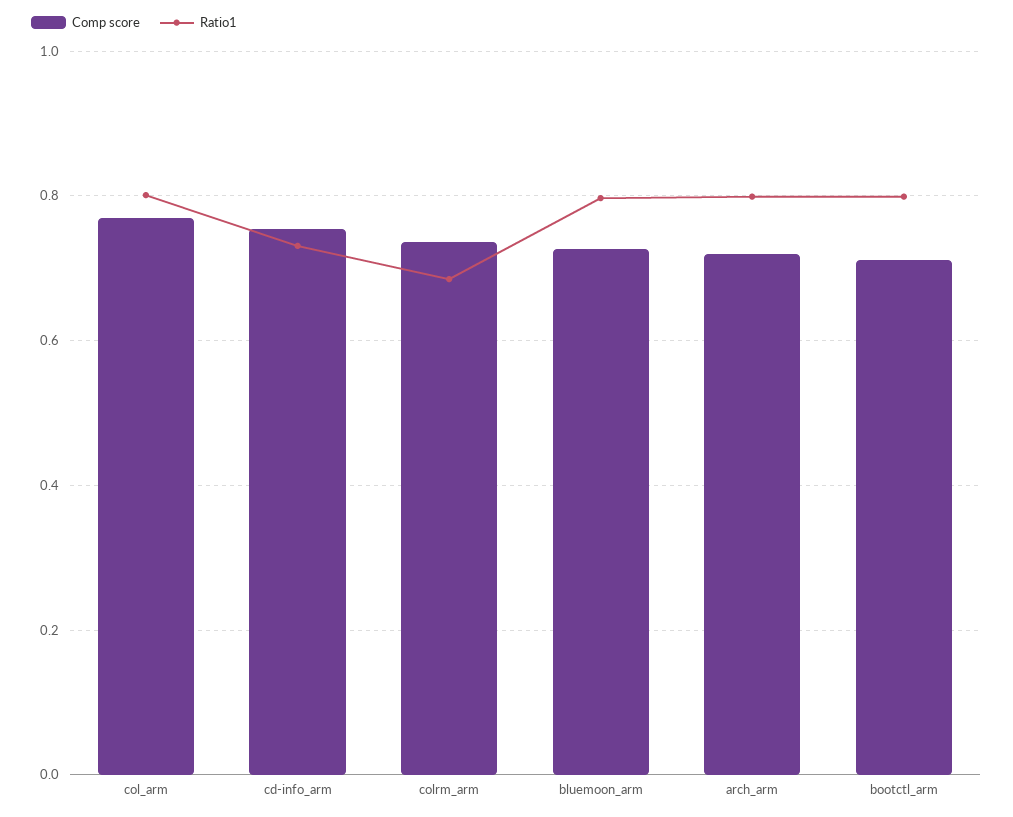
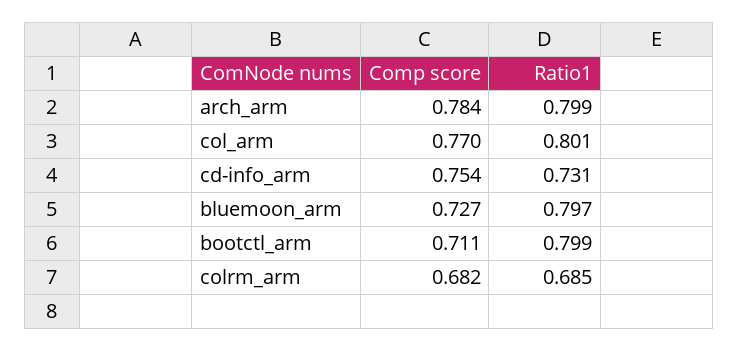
  {
    "Comp score": {
      "col_arm": 0.77,
      "cd-info_arm": 0.754,
-     "colrm_arm": 0.74,
+     "colrm_arm": 0.682,
      "bluemoon_arm": 0.727,
-     "arch_arm": 0.72,
+     "arch_arm": 0.784,
      "bootctl_arm": 0.711
    },
    "Ratio1": {
      "col_arm": 0.801,
      "cd-info_arm": 0.731,
      "colrm_arm": 0.685,
      "bluemoon_arm": 0.797,
      "arch_arm": 0.799,
      "bootctl_arm": 0.799
    }
  }

